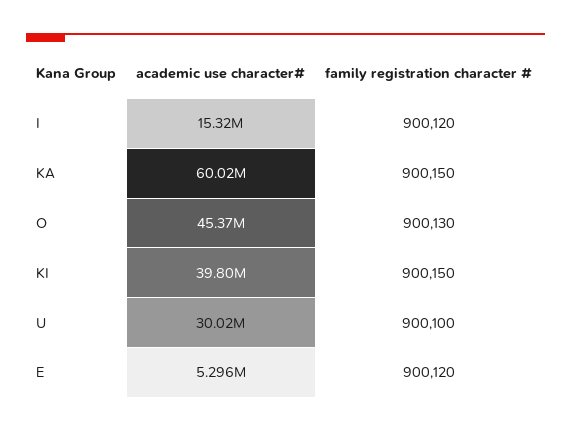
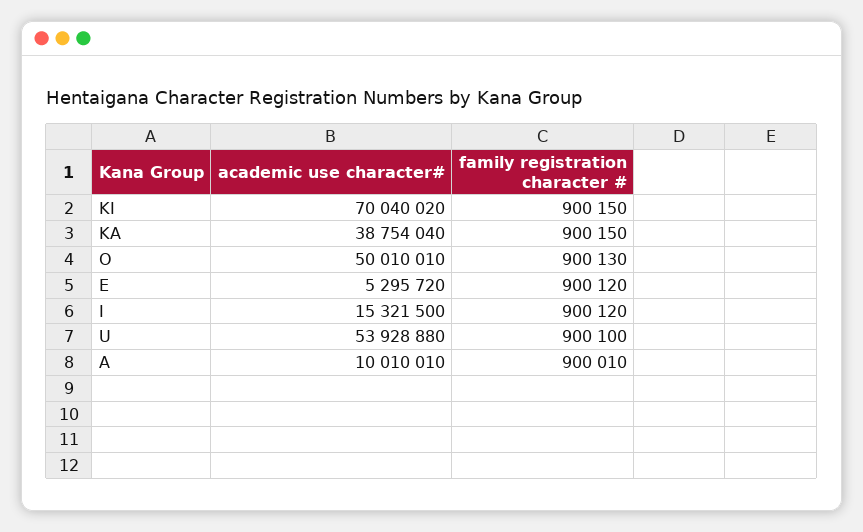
  {
    "academic use character#": {
      "I": 15321500,
-     "KA": 60020000,
+     "KA": 38754040,
-     "O": 45370000,
+     "O": 50010010,
-     "KI": 39800000,
+     "KI": 70040020,
-     "U": 30020000,
+     "U": 53928880,
-     "E": 5295720
+     "E": 5295720,
+     "A": 10010010
    },
    "family registration character #": {
      "I": 900120,
      "KA": 900150,
      "O": 900130,
      "KI": 900150,
      "U": 900100,
-     "E": 900120
+     "E": 900120,
+     "A": 900010
    }
  }

